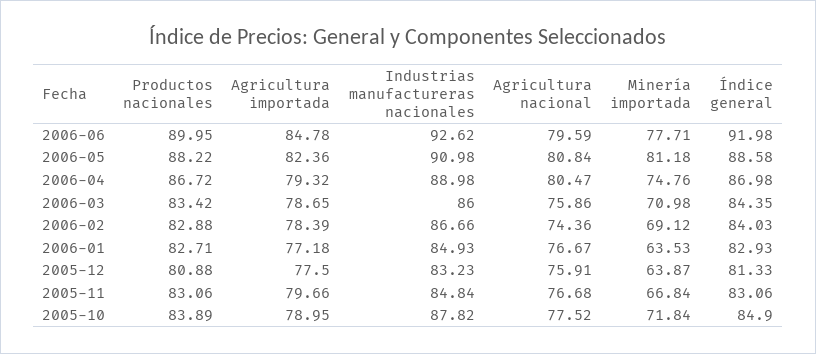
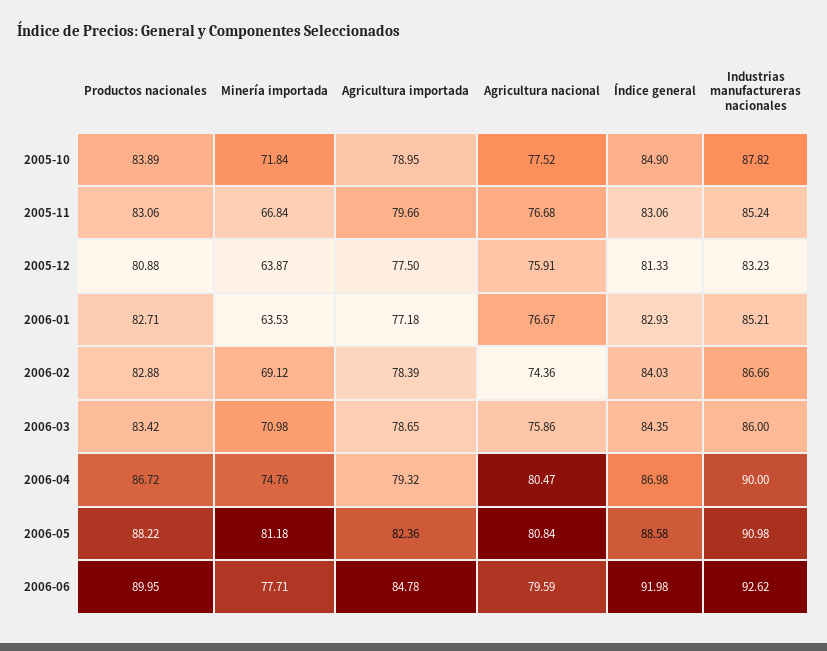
  {
    "Productos nacionales": {
      "2006-06": 89.95,
      "2006-05": 88.22,
      "2006-04": 86.72,
      "2006-03": 83.42,
      "2006-02": 82.88,
      "2006-01": 82.71,
      "2005-12": 80.88,
      "2005-11": 83.06,
      "2005-10": 83.89
    },
    "Agricultura importada": {
      "2006-06": 84.78,
      "2006-05": 82.36,
      "2006-04": 79.32,
      "2006-03": 78.65,
      "2006-02": 78.39,
      "2006-01": 77.18,
      "2005-12": 77.5,
      "2005-11": 79.66,
      "2005-10": 78.95
    },
    "Industrias manufactureras nacionales": {
      "2006-06": 92.62,
      "2006-05": 90.98,
-     "2006-04": 88.98,
+     "2006-04": 90,
      "2006-03": 86,
      "2006-02": 86.66,
-     "2006-01": 84.93,
+     "2006-01": 85.21,
      "2005-12": 83.23,
-     "2005-11": 84.84,
+     "2005-11": 85.24,
      "2005-10": 87.82
    },
    "Agricultura nacional": {
      "2006-06": 79.59,
      "2006-05": 80.84,
      "2006-04": 80.47,
      "2006-03": 75.86,
      "2006-02": 74.36,
      "2006-01": 76.67,
      "2005-12": 75.91,
      "2005-11": 76.68,
      "2005-10": 77.52
    },
    "Minería importada": {
      "2006-06": 77.71,
      "2006-05": 81.18,
      "2006-04": 74.76,
      "2006-03": 70.98,
      "2006-02": 69.12,
      "2006-01": 63.53,
      "2005-12": 63.87,
      "2005-11": 66.84,
      "2005-10": 71.84
    },
    "Índice general": {
      "2006-06": 91.98,
      "2006-05": 88.58,
      "2006-04": 86.98,
      "2006-03": 84.35,
      "2006-02": 84.03,
      "2006-01": 82.93,
      "2005-12": 81.33,
      "2005-11": 83.06,
      "2005-10": 84.9
    }
  }

